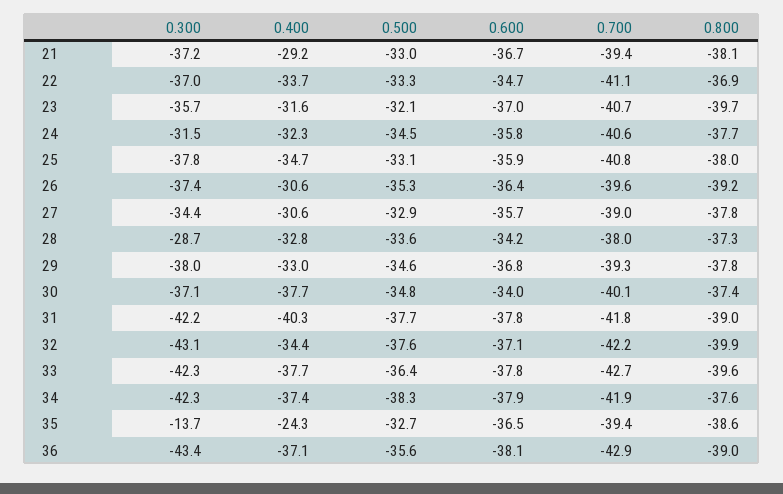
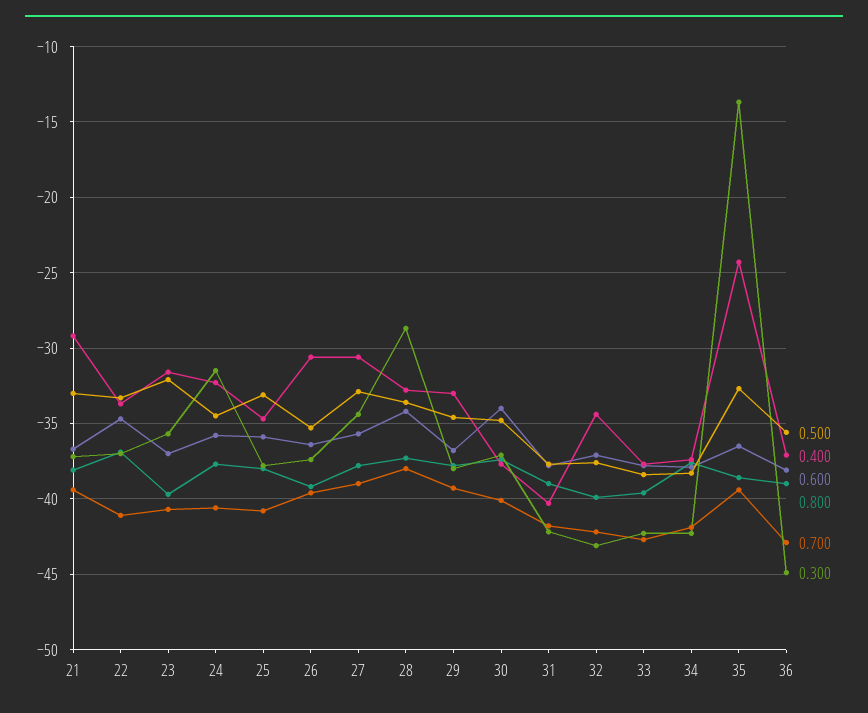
  {
    "0.300": {
      "21": -37.2,
      "22": -37,
      "23": -35.7,
      "24": -31.5,
      "25": -37.8,
      "26": -37.4,
      "27": -34.4,
      "28": -28.7,
      "29": -38,
      "30": -37.1,
      "31": -42.2,
      "32": -43.1,
      "33": -42.3,
      "34": -42.3,
      "35": -13.7,
-     "36": -43.4
+     "36": -45
    },
    "0.400": {
      "21": -29.2,
      "22": -33.7,
      "23": -31.6,
      "24": -32.3,
      "25": -34.7,
      "26": -30.6,
      "27": -30.6,
      "28": -32.8,
      "29": -33,
      "30": -37.7,
      "31": -40.3,
      "32": -34.4,
      "33": -37.7,
      "34": -37.4,
      "35": -24.3,
      "36": -37.1
    },
    "0.500": {
      "21": -33,
      "22": -33.3,
      "23": -32.1,
      "24": -34.5,
      "25": -33.1,
      "26": -35.3,
      "27": -32.9,
      "28": -33.6,
      "29": -34.6,
      "30": -34.8,
      "31": -37.7,
      "32": -37.6,
-     "33": -36.4,
+     "33": -38.5,
      "34": -38.3,
      "35": -32.7,
      "36": -35.6
    },
    "0.600": {
      "21": -36.7,
      "22": -34.7,
      "23": -37,
      "24": -35.8,
      "25": -35.9,
      "26": -36.4,
      "27": -35.7,
      "28": -34.2,
      "29": -36.8,
      "30": -34,
      "31": -37.8,
      "32": -37.1,
      "33": -37.8,
      "34": -37.9,
      "35": -36.5,
      "36": -38.1
    },
    "0.700": {
      "21": -39.4,
      "22": -41.1,
      "23": -40.7,
      "24": -40.6,
      "25": -40.8,
      "26": -39.6,
      "27": -39,
      "28": -38,
      "29": -39.3,
      "30": -40.1,
      "31": -41.8,
      "32": -42.2,
      "33": -42.7,
      "34": -41.9,
      "35": -39.4,
      "36": -42.9
    },
    "0.800": {
      "21": -38.1,
      "22": -36.9,
      "23": -39.7,
      "24": -37.7,
      "25": -38,
      "26": -39.2,
      "27": -37.8,
      "28": -37.3,
      "29": -37.8,
      "30": -37.4,
      "31": -39,
      "32": -39.9,
      "33": -39.6,
      "34": -37.6,
      "35": -38.6,
      "36": -39
    }
  }

